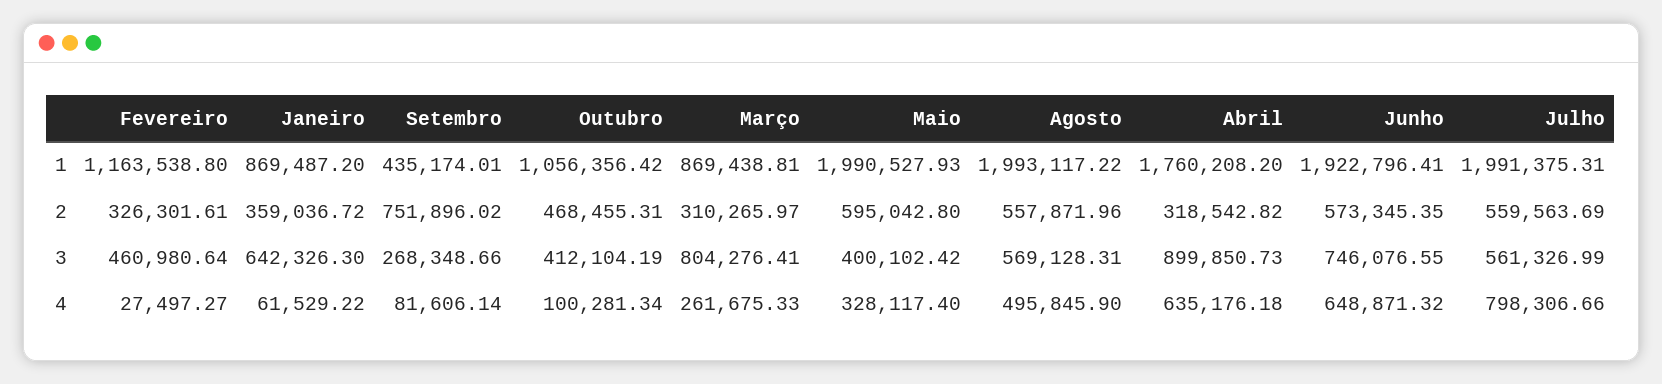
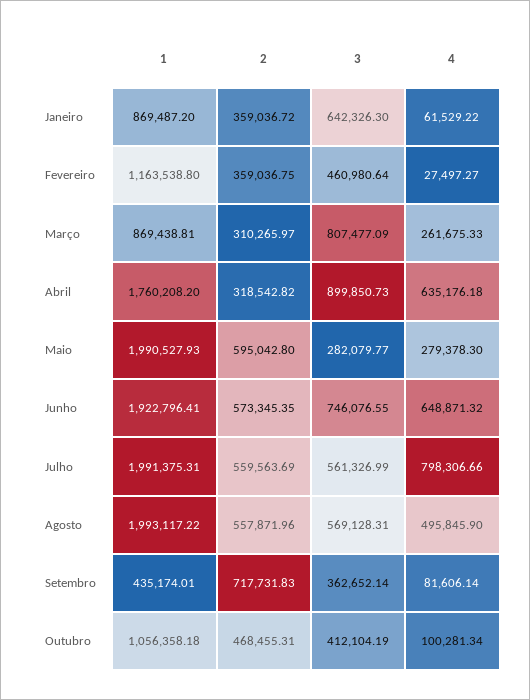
  {
    "Fevereiro": {
      "1": 1163538.8,
-     "2": 326301.61,
+     "2": 359036.75,
      "3": 460980.64,
      "4": 27497.27
    },
    "Janeiro": {
      "1": 869487.2,
      "2": 359036.72,
      "3": 642326.3,
      "4": 61529.22
    },
    "Setembro": {
      "1": 435174.01,
-     "2": 751896.02,
+     "2": 717731.83,
-     "3": 268348.66,
+     "3": 362652.14,
      "4": 81606.14
    },
    "Outubro": {
-     "1": 1056356.42,
+     "1": 1056358.18,
      "2": 468455.31,
      "3": 412104.19,
      "4": 100281.34
    },
    "Março": {
      "1": 869438.81,
      "2": 310265.97,
-     "3": 804276.41,
+     "3": 807477.09,
      "4": 261675.33
    },
    "Maio": {
      "1": 1990527.93,
      "2": 595042.8,
-     "3": 400102.42,
+     "3": 282079.77,
-     "4": 328117.4
+     "4": 279378.3
    },
    "Agosto": {
      "1": 1993117.22,
      "2": 557871.96,
      "3": 569128.31,
      "4": 495845.9
    },
    "Abril": {
      "1": 1760208.2,
      "2": 318542.82,
      "3": 899850.73,
      "4": 635176.18
    },
    "Junho": {
      "1": 1922796.41,
      "2": 573345.35,
      "3": 746076.55,
      "4": 648871.32
    },
    "Julho": {
      "1": 1991375.31,
      "2": 559563.69,
      "3": 561326.99,
      "4": 798306.66
    }
  }

